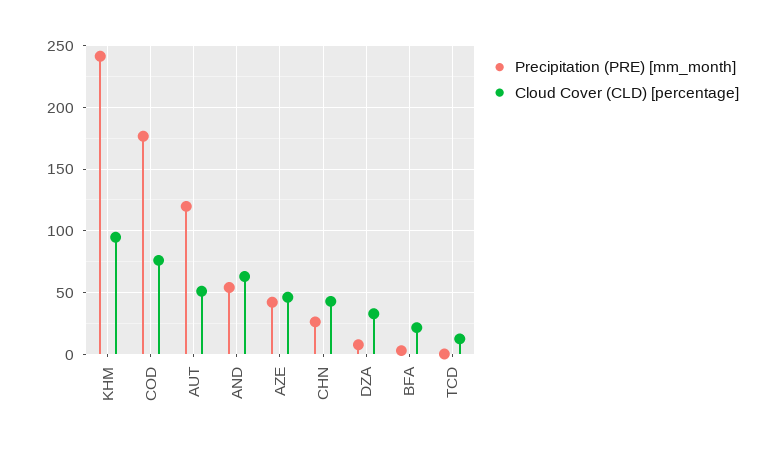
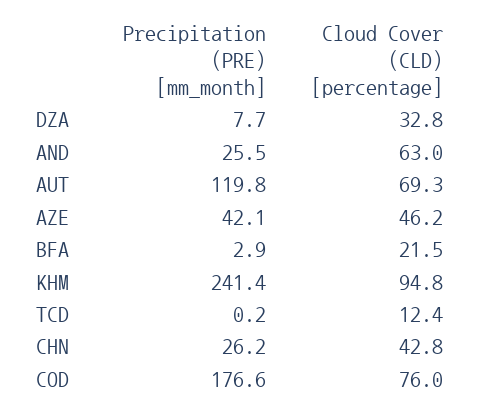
  {
    "Precipitation (PRE) [mm_month]": {
      "KHM": 241.4,
      "COD": 176.6,
      "AUT": 119.8,
-     "AND": 55,
+     "AND": 25.5,
      "AZE": 42.1,
      "CHN": 26.2,
      "DZA": 7.7,
      "BFA": 2.9,
      "TCD": 0.2
    },
    "Cloud Cover (CLD) [percentage]": {
      "KHM": 94.8,
      "COD": 76,
-     "AUT": 50,
+     "AUT": 69.3,
      "AND": 63,
      "AZE": 46.2,
      "CHN": 42.8,
      "DZA": 32.8,
      "BFA": 21.5,
      "TCD": 12.4
    }
  }

